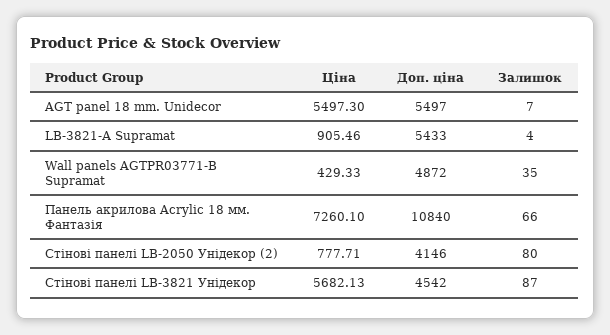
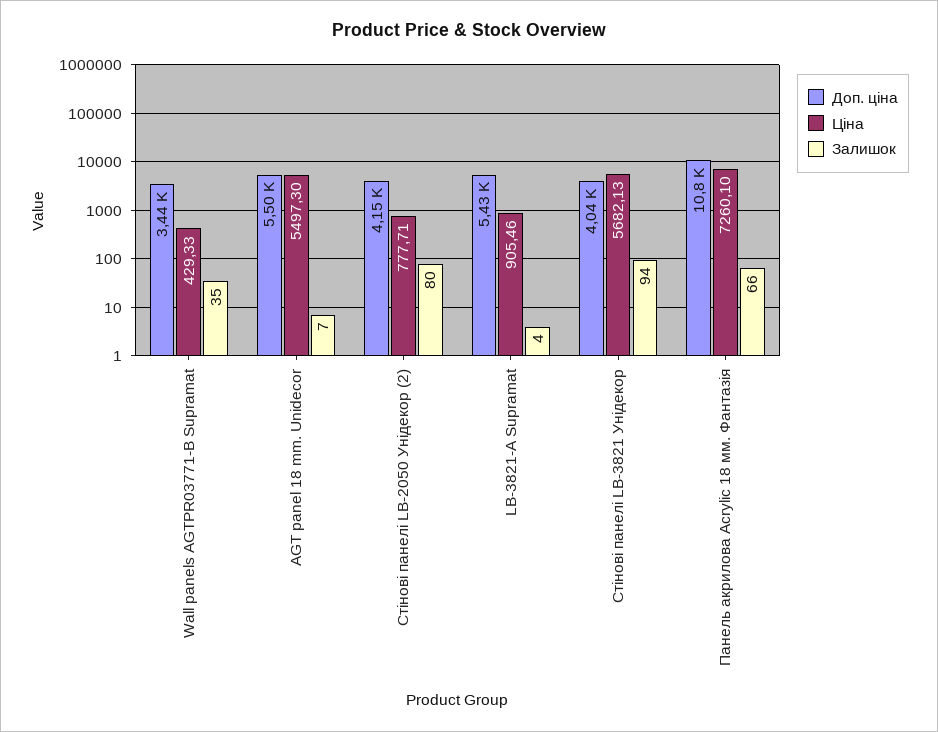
  {
    "Ціна": {
      "AGT panel 18 mm. Unidecor": 5497.3,
      "LB-3821-А Supramat": 905.46,
      "Wall panels AGTPR03771-B Supramat": 429.33,
      "Панель акрилова Acrylic 18 мм. Фантазія": 7260.1,
      "Стінові панелі LB-2050 Унідекор (2)": 777.71,
      "Стінові панелі LB-3821 Унідекор": 5682.13
    },
    "Доп. ціна": {
      "AGT panel 18 mm. Unidecor": 5497,
      "LB-3821-А Supramat": 5433,
-     "Wall panels AGTPR03771-B Supramat": 4872,
+     "Wall panels AGTPR03771-B Supramat": 3440,
      "Панель акрилова Acrylic 18 мм. Фантазія": 10840,
      "Стінові панелі LB-2050 Унідекор (2)": 4146,
-     "Стінові панелі LB-3821 Унідекор": 4542
+     "Стінові панелі LB-3821 Унідекор": 4040
    },
    "Залишок": {
      "AGT panel 18 mm. Unidecor": 7,
      "LB-3821-А Supramat": 4,
      "Wall panels AGTPR03771-B Supramat": 35,
      "Панель акрилова Acrylic 18 мм. Фантазія": 66,
      "Стінові панелі LB-2050 Унідекор (2)": 80,
-     "Стінові панелі LB-3821 Унідекор": 87
+     "Стінові панелі LB-3821 Унідекор": 94
    }
  }

